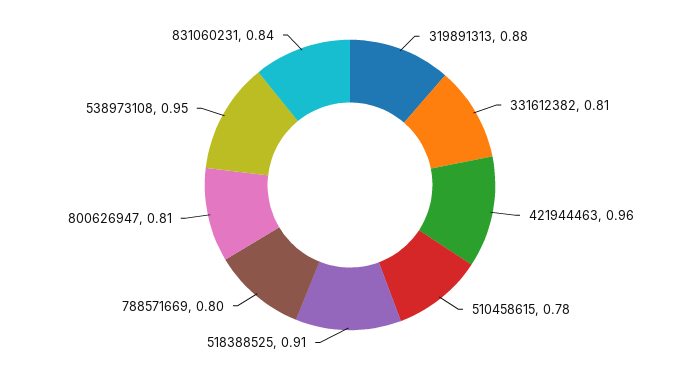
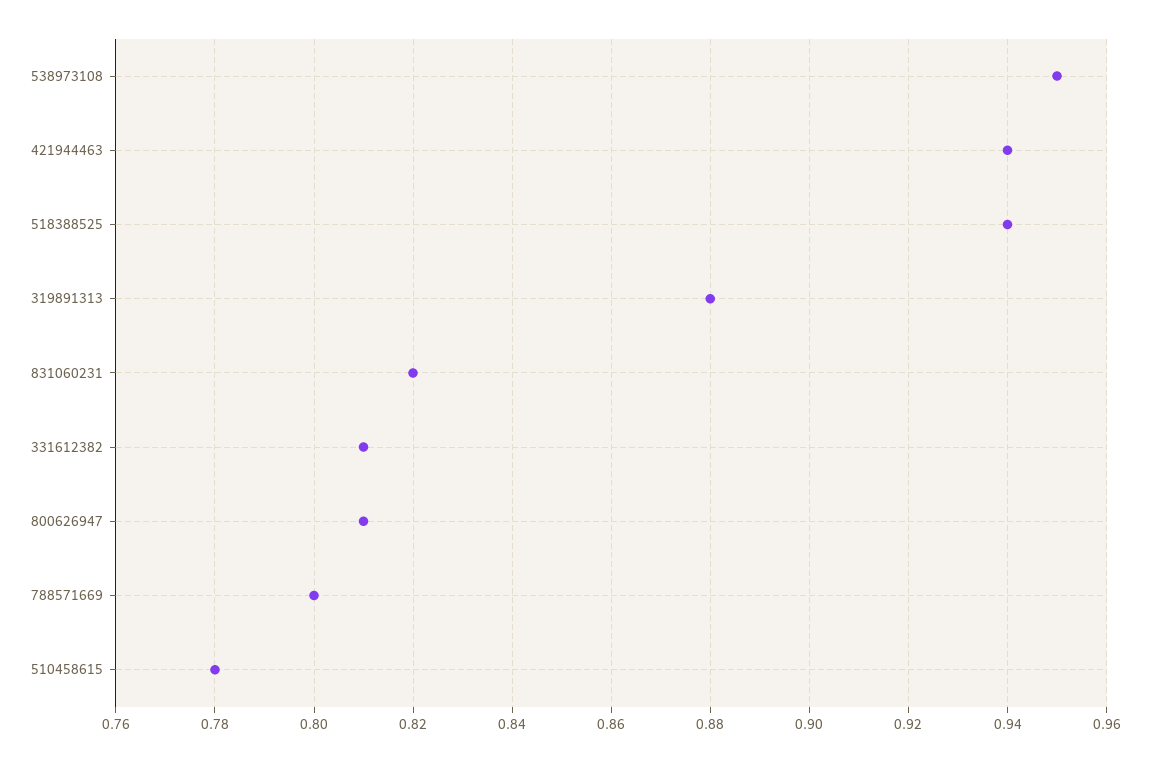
  {
    "319891313": 0.88,
    "331612382": 0.81,
-   "421944463": 0.96,
+   "421944463": 0.94,
    "510458615": 0.78,
-   "518388525": 0.91,
+   "518388525": 0.94,
    "788571669": 0.8,
    "800626947": 0.81,
    "538973108": 0.95,
-   "831060231": 0.84
+   "831060231": 0.82
  }

